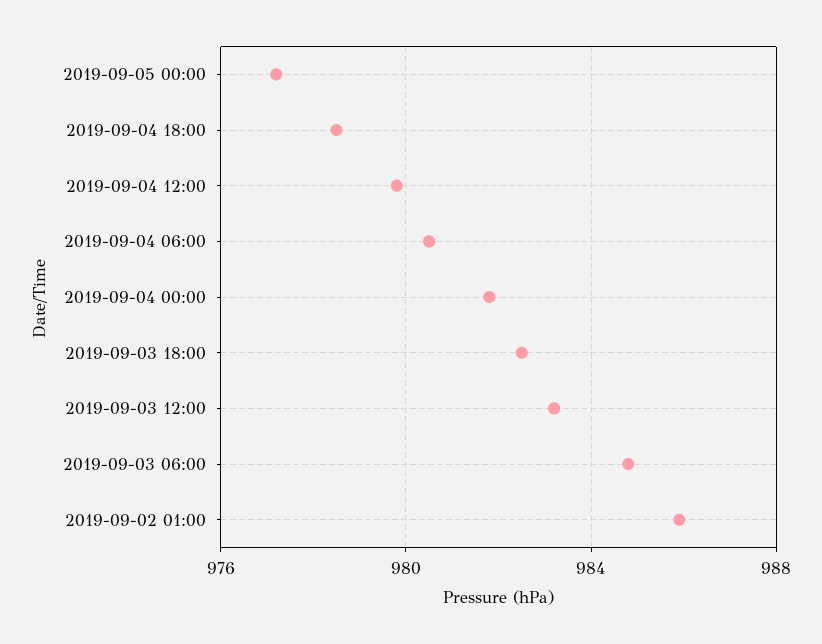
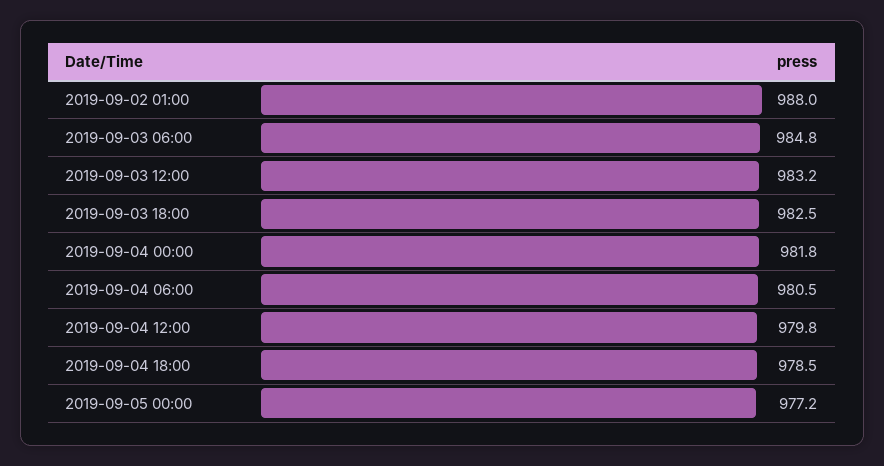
  {
    "2019-09-05 00:00": 977.2,
    "2019-09-04 18:00": 978.5,
    "2019-09-04 12:00": 979.8,
    "2019-09-04 06:00": 980.5,
    "2019-09-04 00:00": 981.8,
    "2019-09-03 18:00": 982.5,
    "2019-09-03 12:00": 983.2,
    "2019-09-03 06:00": 984.8,
-   "2019-09-02 01:00": 986
+   "2019-09-02 01:00": 988
  }

